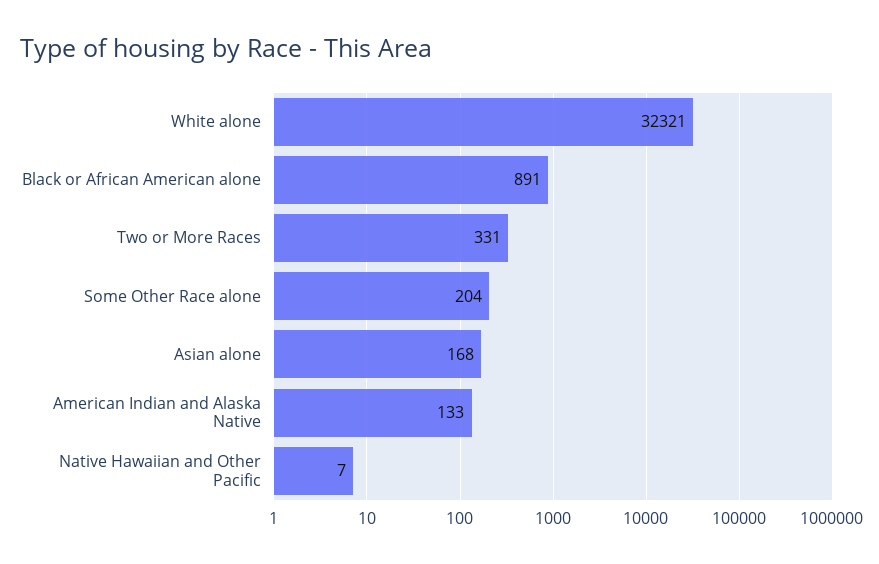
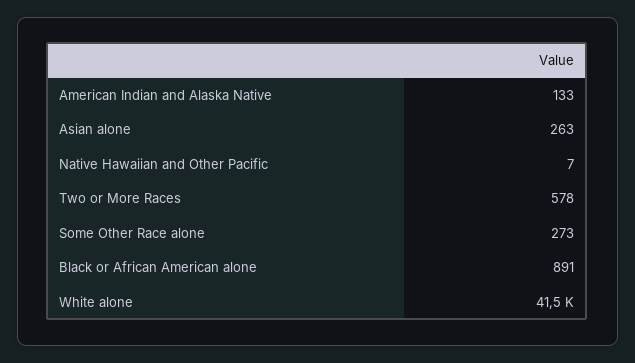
  {
-   "White alone": 32321,
+   "White alone": 41500,
    "Black or African American alone": 891,
-   "Two or More Races": 331,
+   "Two or More Races": 578,
-   "Some Other Race alone": 204,
+   "Some Other Race alone": 273,
-   "Asian alone": 168,
+   "Asian alone": 263,
    "American Indian and Alaska Native": 133,
    "Native Hawaiian and Other Pacific": 7
  }

